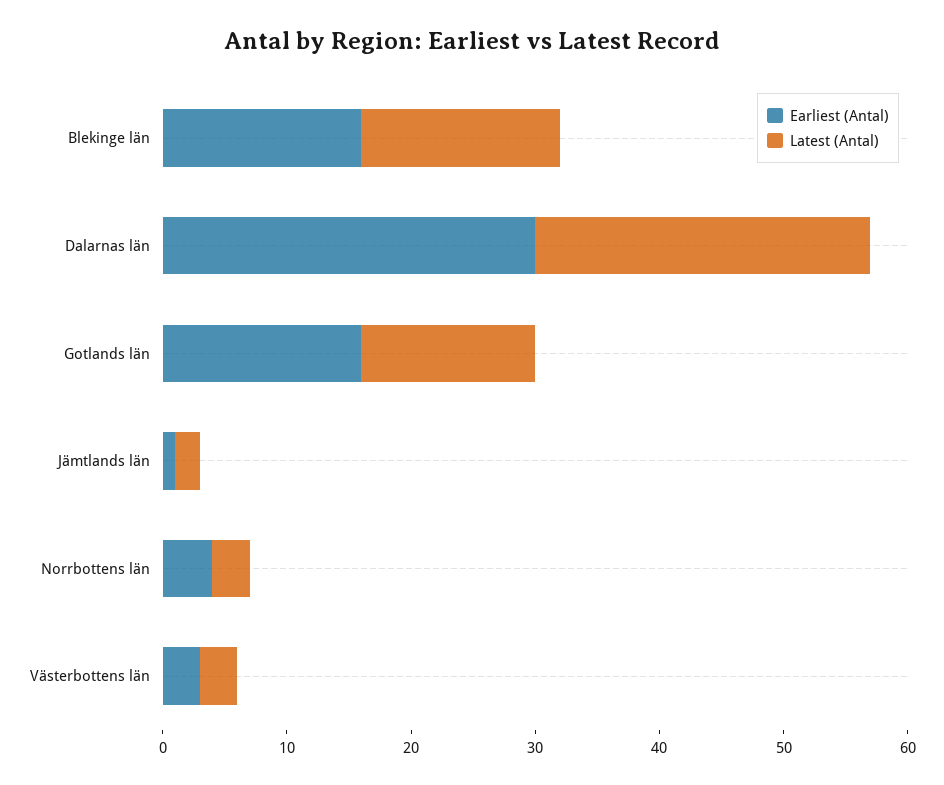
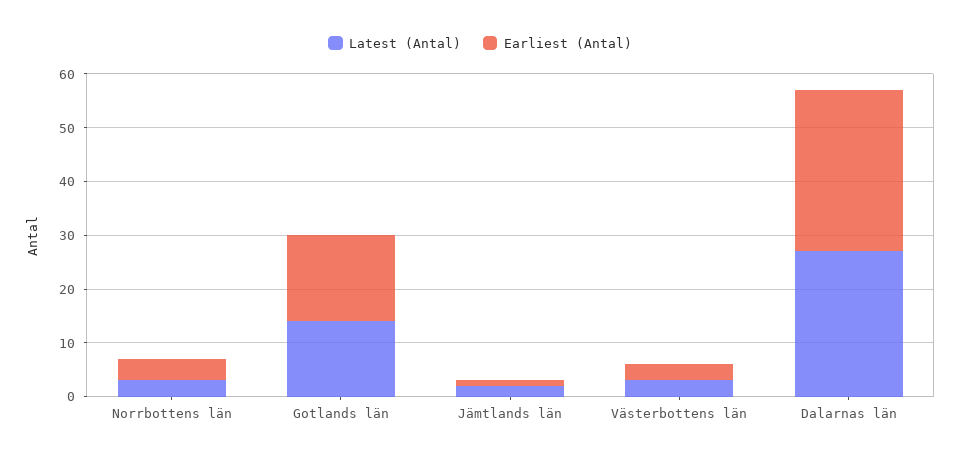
  {
    "Earliest (Antal)": {
-     "Blekinge län": 16,
      "Dalarnas län": 30,
      "Gotlands län": 16,
      "Jämtlands län": 1,
      "Norrbottens län": 4,
      "Västerbottens län": 3
    },
    "Latest (Antal)": {
-     "Blekinge län": 16,
      "Dalarnas län": 27,
      "Gotlands län": 14,
      "Jämtlands län": 2,
      "Norrbottens län": 3,
      "Västerbottens län": 3
    }
  }

